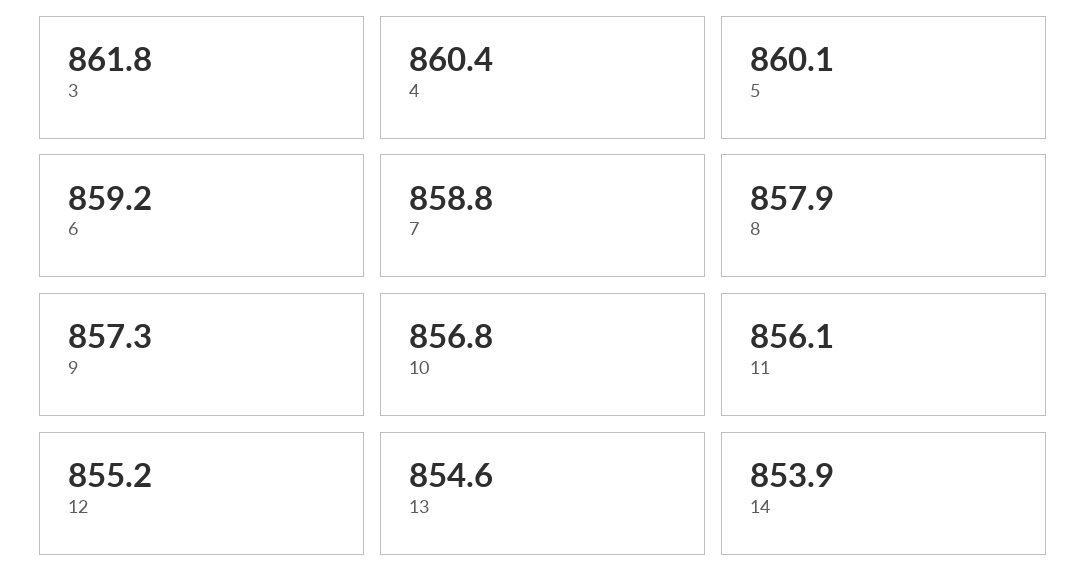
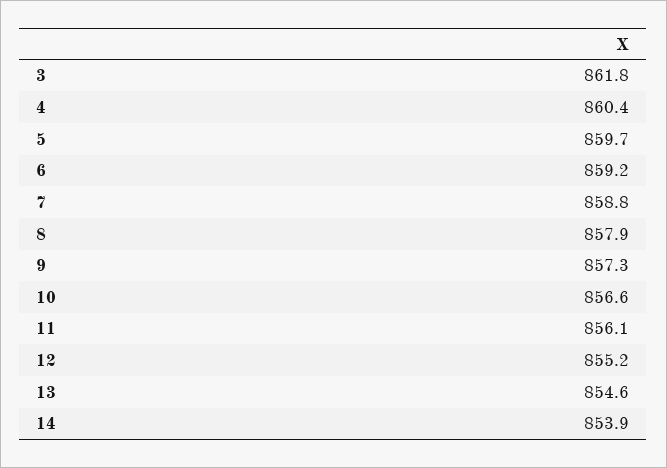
  {
    "3": 861.8,
    "4": 860.4,
-   "5": 860.1,
+   "5": 859.7,
    "6": 859.2,
    "7": 858.8,
    "8": 857.9,
    "9": 857.3,
-   "10": 856.8,
+   "10": 856.6,
    "11": 856.1,
    "12": 855.2,
    "13": 854.6,
    "14": 853.9
  }

